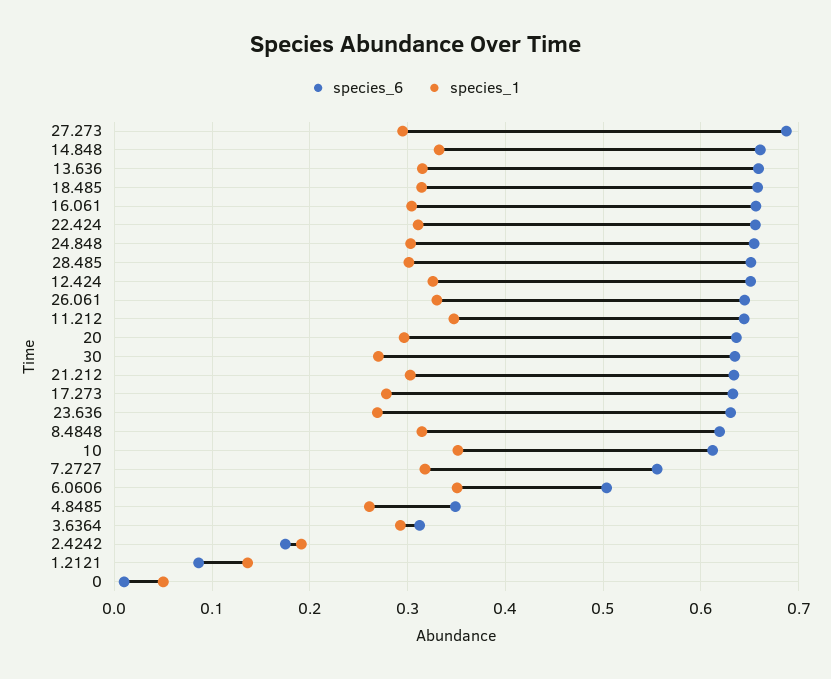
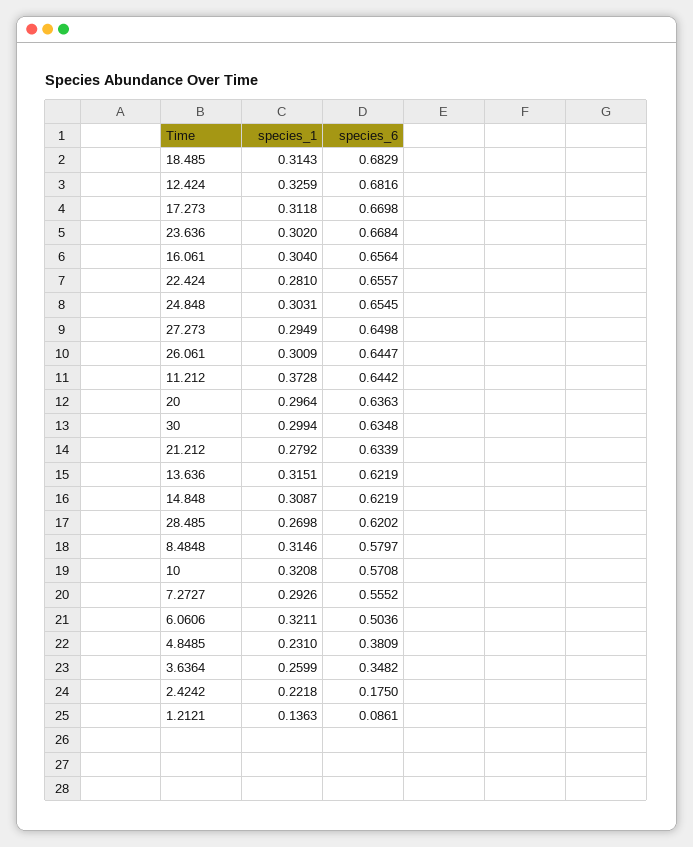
  {
    "species_6": {
-     "27.273": 0.69,
+     "27.273": 0.6498,
-     "14.848": 0.66,
+     "14.848": 0.6219,
-     "13.636": 0.66,
+     "13.636": 0.6219,
-     "18.485": 0.66,
+     "18.485": 0.6829,
      "16.061": 0.6564,
      "22.424": 0.6557,
      "24.848": 0.6545,
-     "28.485": 0.65,
+     "28.485": 0.6202,
-     "12.424": 0.65,
+     "12.424": 0.6816,
      "26.061": 0.6447,
      "11.212": 0.6442,
      "20": 0.6363,
      "30": 0.6348,
      "21.212": 0.6339,
-     "17.273": 0.63,
+     "17.273": 0.6698,
-     "23.636": 0.63,
+     "23.636": 0.6684,
-     "8.4848": 0.62,
+     "8.4848": 0.5797,
-     "10": 0.61,
+     "10": 0.5708,
      "7.2727": 0.5552,
      "6.0606": 0.5036,
-     "4.8485": 0.35,
+     "4.8485": 0.3809,
-     "3.6364": 0.31,
+     "3.6364": 0.3482,
      "2.4242": 0.175,
-     "1.2121": 0.0861,
+     "1.2121": 0.0861
-     "0": 0.01
    },
    "species_1": {
      "27.273": 0.2949,
-     "14.848": 0.33,
+     "14.848": 0.3087,
      "13.636": 0.3151,
      "18.485": 0.3143,
      "16.061": 0.304,
-     "22.424": 0.31,
+     "22.424": 0.281,
      "24.848": 0.3031,
-     "28.485": 0.3,
+     "28.485": 0.2698,
      "12.424": 0.3259,
-     "26.061": 0.33,
+     "26.061": 0.3009,
-     "11.212": 0.35,
+     "11.212": 0.3728,
      "20": 0.2964,
-     "30": 0.27,
+     "30": 0.2994,
-     "21.212": 0.3,
+     "21.212": 0.2792,
-     "17.273": 0.28,
+     "17.273": 0.3118,
-     "23.636": 0.27,
+     "23.636": 0.302,
      "8.4848": 0.3146,
-     "10": 0.35,
+     "10": 0.3208,
-     "7.2727": 0.32,
+     "7.2727": 0.2926,
-     "6.0606": 0.35,
+     "6.0606": 0.3211,
-     "4.8485": 0.26,
+     "4.8485": 0.231,
-     "3.6364": 0.29,
+     "3.6364": 0.2599,
-     "2.4242": 0.19,
+     "2.4242": 0.2218,
-     "1.2121": 0.1363,
+     "1.2121": 0.1363
-     "0": 0.05
    }
  }

